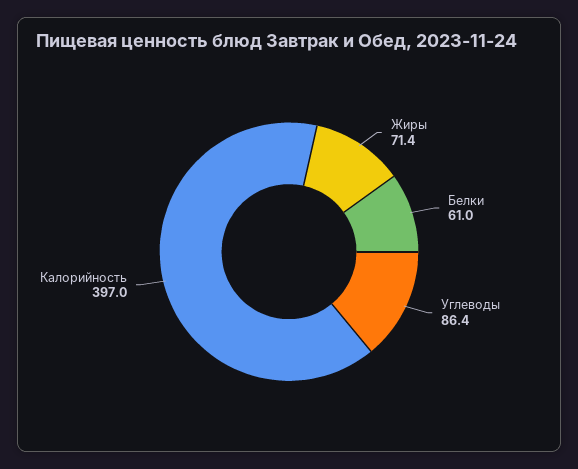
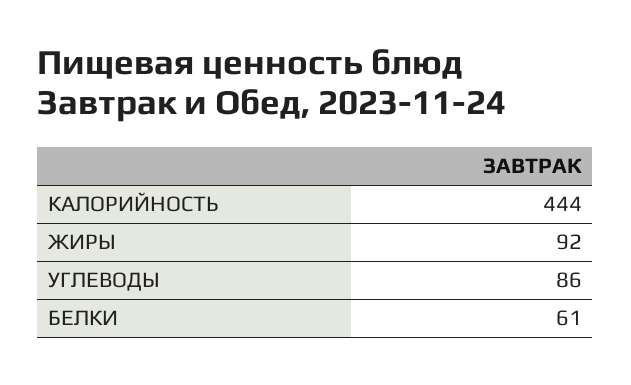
  {
-   "Жиры": 71.4,
+   "Жиры": 92,
    "Белки": 61,
    "Углеводы": 86.4,
-   "Калорийность": 397
+   "Калорийность": 444
  }

